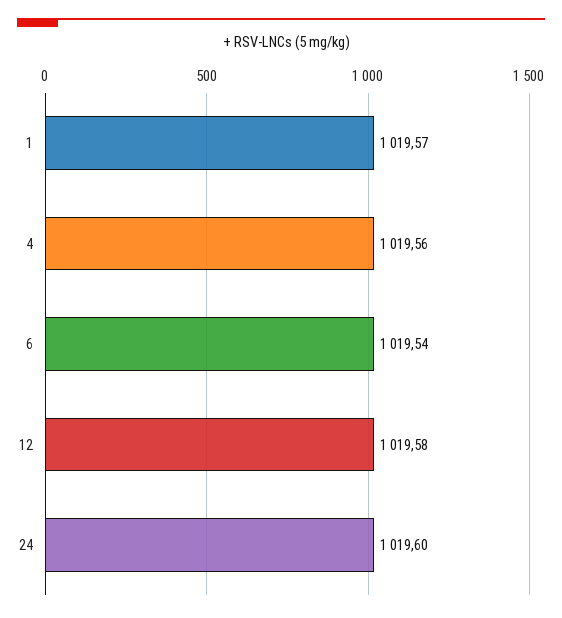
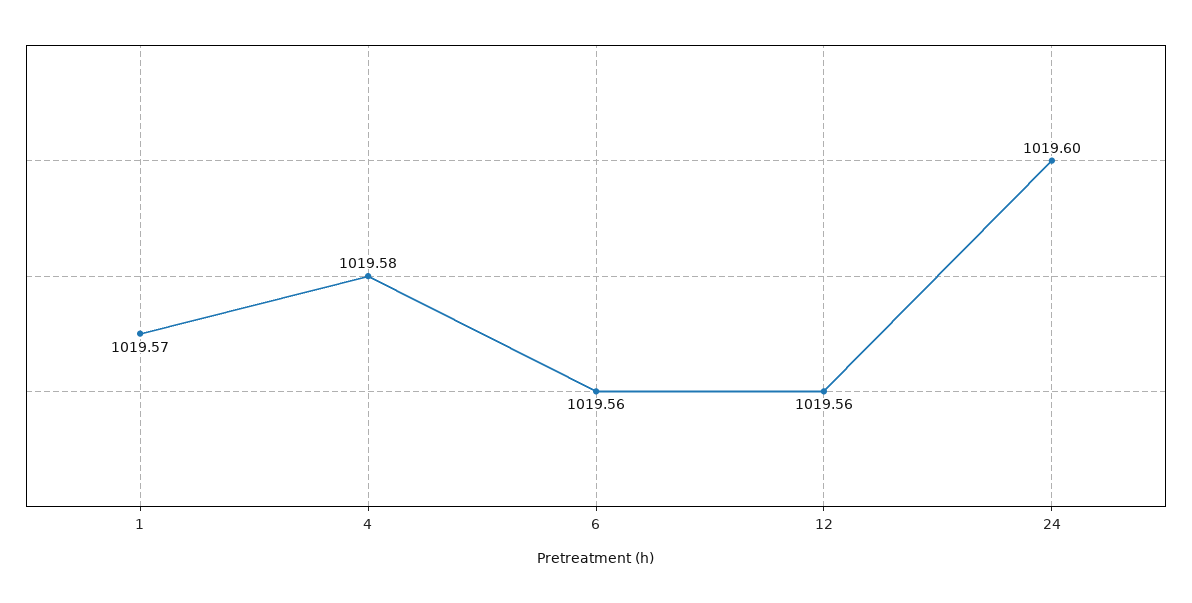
  {
    "1": 1019.57,
-   "4": 1019.56,
+   "4": 1019.58,
-   "6": 1019.54,
+   "6": 1019.56,
-   "12": 1019.58,
+   "12": 1019.56,
    "24": 1019.6
  }

